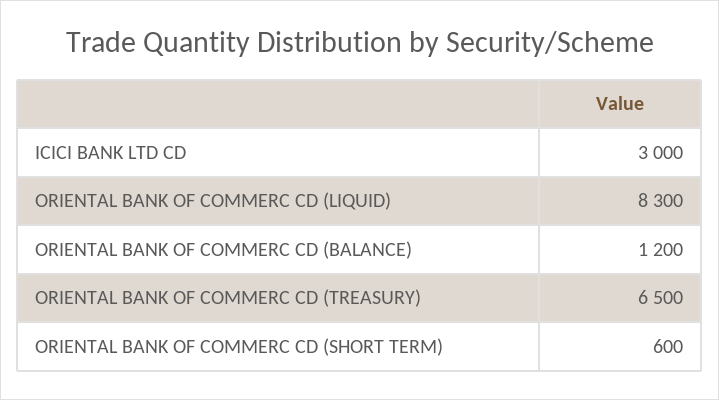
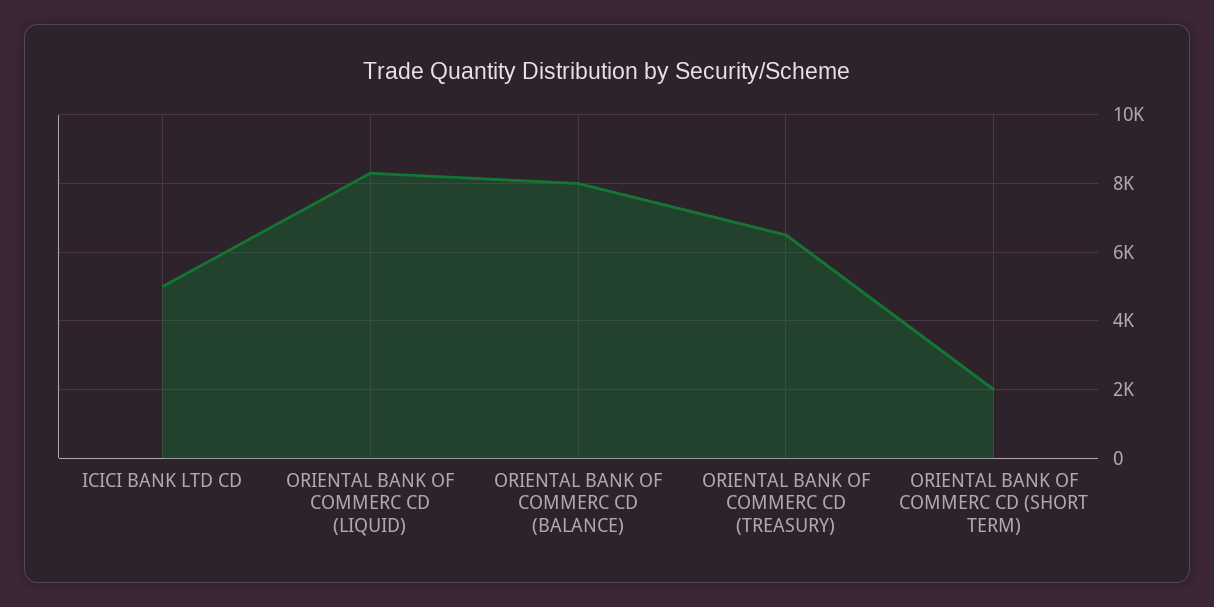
  {
-   "ICICI BANK LTD CD": 3000,
+   "ICICI BANK LTD CD": 5000,
    "ORIENTAL BANK OF COMMERC CD (LIQUID)": 8300,
-   "ORIENTAL BANK OF COMMERC CD (BALANCE)": 1200,
+   "ORIENTAL BANK OF COMMERC CD (BALANCE)": 8000,
    "ORIENTAL BANK OF COMMERC CD (TREASURY)": 6500,
-   "ORIENTAL BANK OF COMMERC CD (SHORT TERM)": 600
+   "ORIENTAL BANK OF COMMERC CD (SHORT TERM)": 2000
  }

